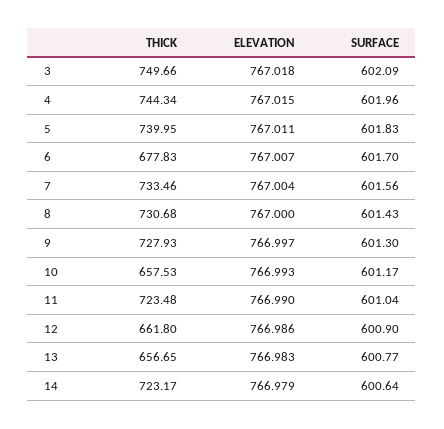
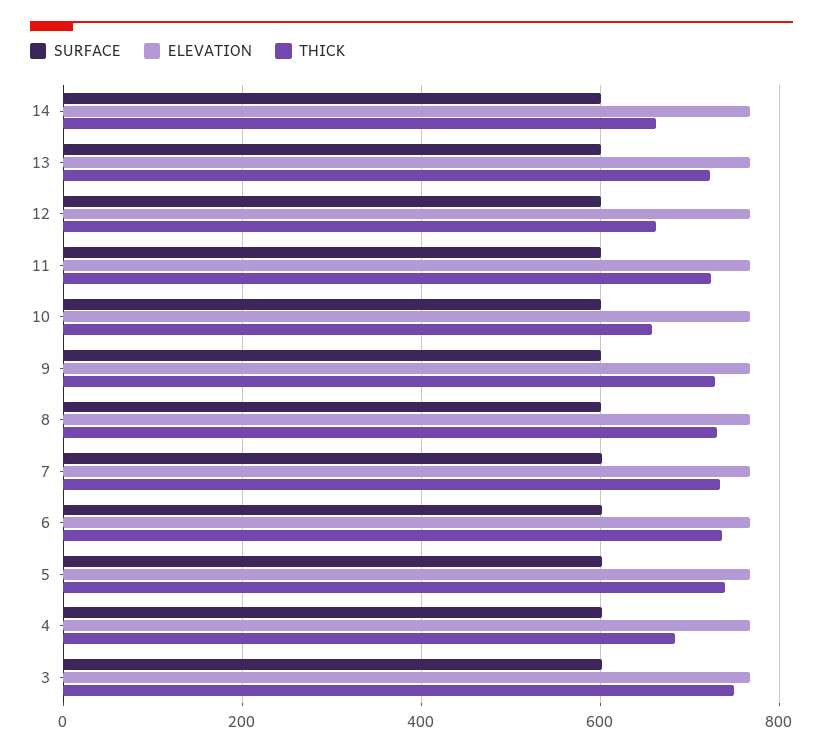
  {
    "THICK": {
      "3": 749.66,
-     "4": 744.34,
+     "4": 680,
      "5": 739.95,
-     "6": 677.83,
+     "6": 740,
      "7": 733.46,
      "8": 730.68,
      "9": 727.93,
      "10": 657.53,
      "11": 723.48,
      "12": 661.8,
-     "13": 656.65,
+     "13": 720,
-     "14": 723.17
+     "14": 660
    },
    "ELEVATION": {
      "3": 767.018,
      "4": 767.015,
      "5": 767.011,
      "6": 767.007,
      "7": 767.004,
      "8": 767,
      "9": 766.997,
      "10": 766.993,
      "11": 766.99,
      "12": 766.986,
      "13": 766.983,
      "14": 766.979
    },
    "SURFACE": {
      "3": 602.09,
      "4": 601.96,
      "5": 601.83,
      "6": 601.7,
      "7": 601.56,
      "8": 601.43,
      "9": 601.3,
      "10": 601.17,
      "11": 601.04,
      "12": 600.9,
      "13": 600.77,
      "14": 600.64
    }
  }

